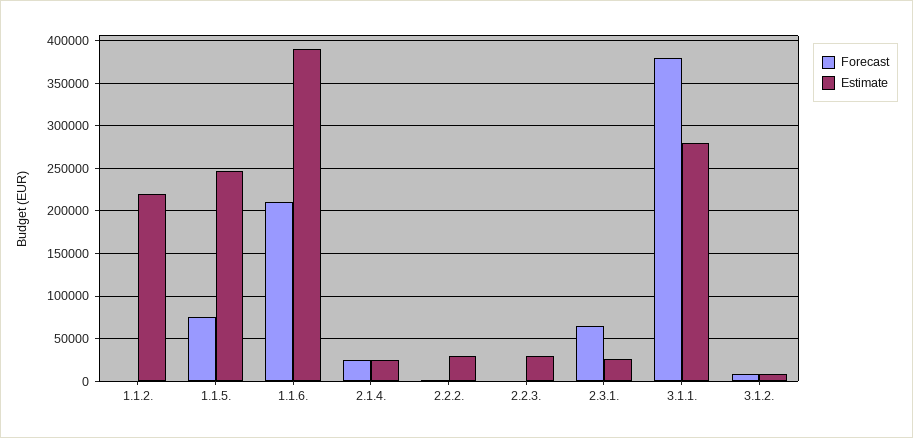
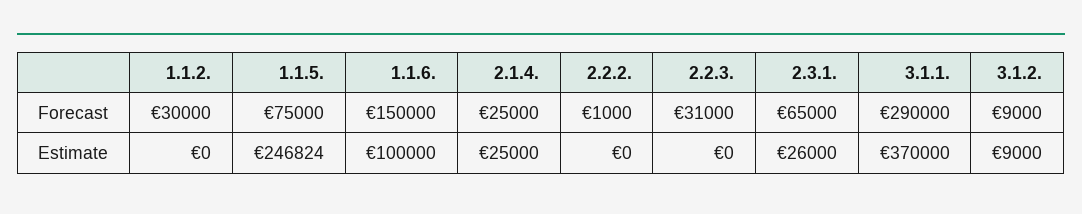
  {
    "Forecast": {
-     "1.1.2.": 0,
+     "1.1.2.": 30000,
      "1.1.5.": 75000,
-     "1.1.6.": 210000,
+     "1.1.6.": 150000,
      "2.1.4.": 25000,
      "2.2.2.": 1000,
-     "2.2.3.": 0,
+     "2.2.3.": 31000,
      "2.3.1.": 65000,
-     "3.1.1.": 380000,
+     "3.1.1.": 290000,
      "3.1.2.": 9000
    },
    "Estimate": {
-     "1.1.2.": 220000,
+     "1.1.2.": 0,
      "1.1.5.": 246824,
-     "1.1.6.": 390000,
+     "1.1.6.": 100000,
      "2.1.4.": 25000,
-     "2.2.2.": 30000,
+     "2.2.2.": 0,
-     "2.2.3.": 30000,
+     "2.2.3.": 0,
      "2.3.1.": 26000,
-     "3.1.1.": 280000,
+     "3.1.1.": 370000,
      "3.1.2.": 9000
    }
  }

